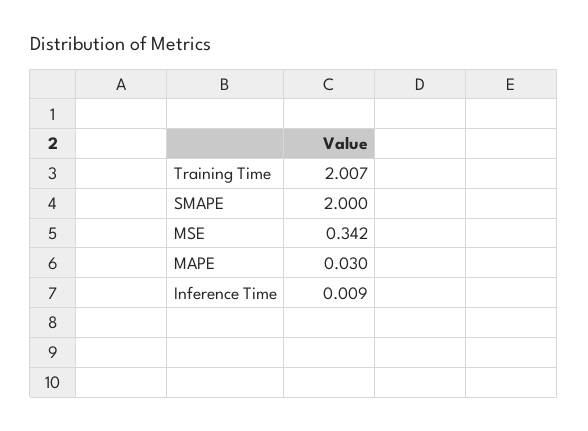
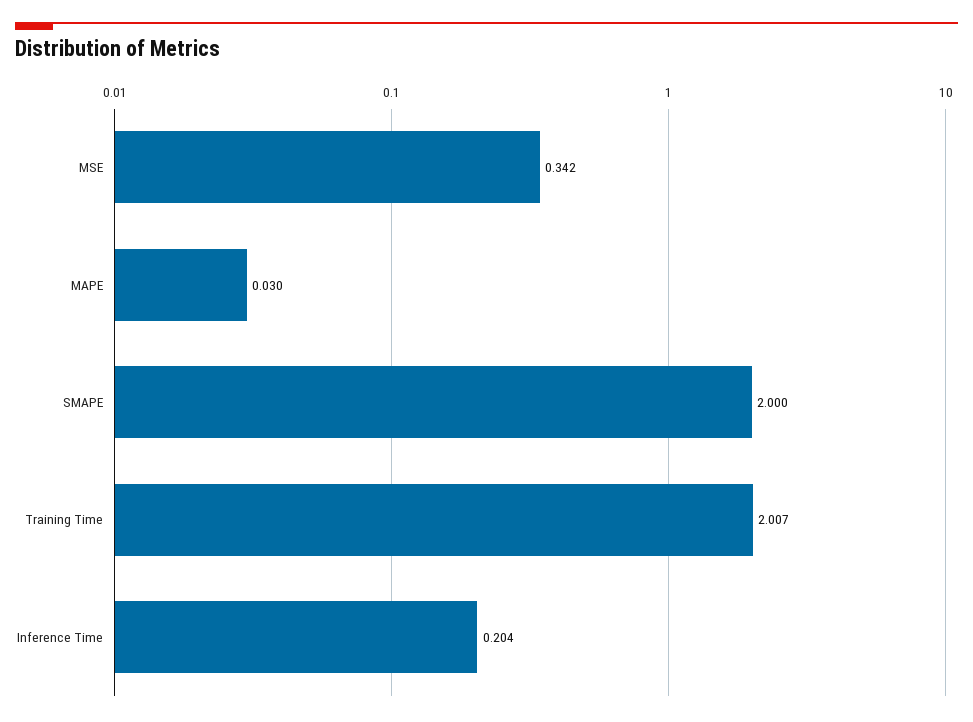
  {
    "Training Time": 2.007,
    "SMAPE": 2,
    "MSE": 0.342,
    "MAPE": 0.03,
-   "Inference Time": 0.009
+   "Inference Time": 0.204
  }

